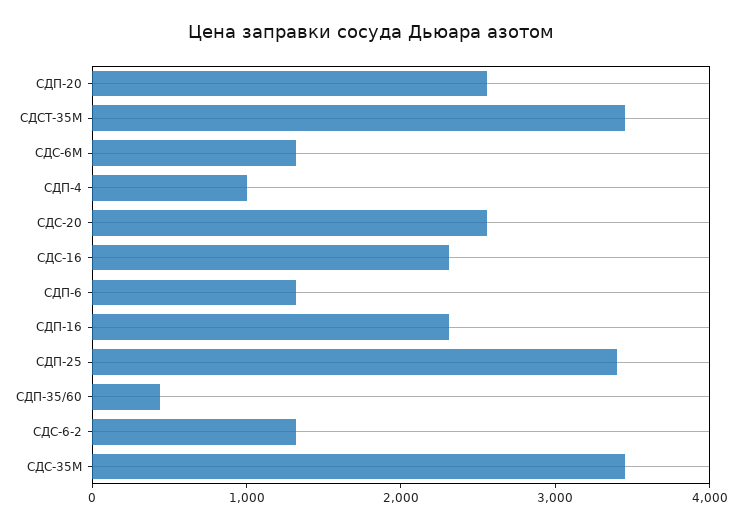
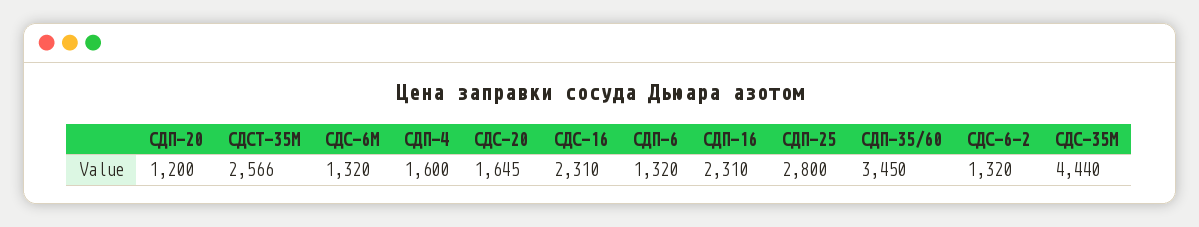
  {
-   "СДП-20": 2600,
+   "СДП-20": 1200,
-   "СДСТ-35М": 3400,
+   "СДСТ-35М": 2566,
    "СДС-6М": 1320,
-   "СДП-4": 1000,
+   "СДП-4": 1600,
-   "СДС-20": 2600,
+   "СДС-20": 1645,
    "СДС-16": 2310,
    "СДП-6": 1320,
    "СДП-16": 2310,
-   "СДП-25": 3400,
+   "СДП-25": 2800,
-   "СДП-35/60": 400,
+   "СДП-35/60": 3450,
    "СДС-6-2": 1320,
-   "СДС-35М": 3400
+   "СДС-35М": 4440
  }

